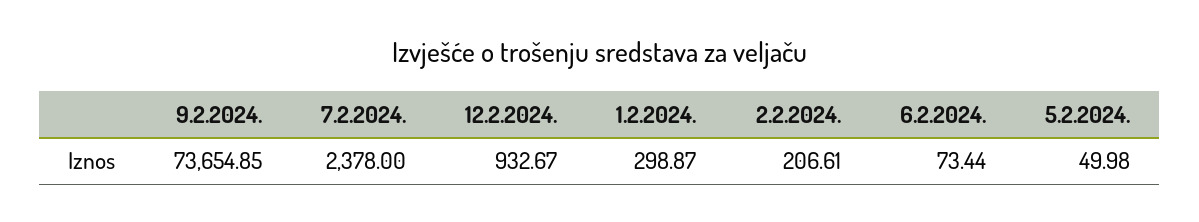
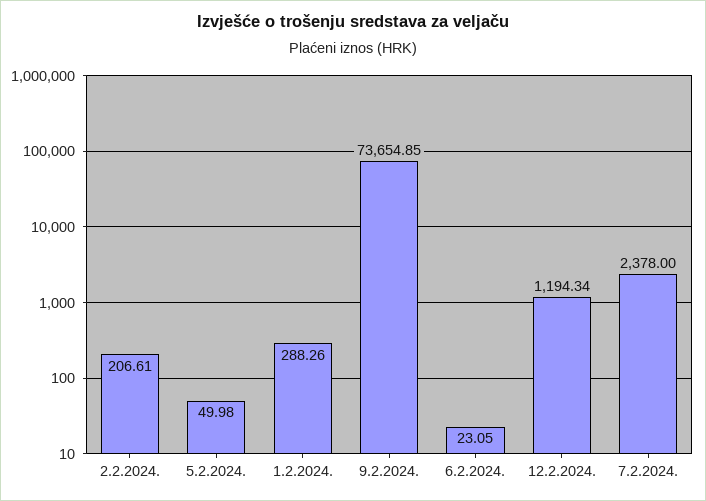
  {
    "9.2.2024.": 73654.85,
    "7.2.2024.": 2378,
-   "12.2.2024.": 932.67,
+   "12.2.2024.": 1194.34,
-   "1.2.2024.": 298.87,
+   "1.2.2024.": 288.26,
    "2.2.2024.": 206.61,
-   "6.2.2024.": 73.44,
+   "6.2.2024.": 23.05,
    "5.2.2024.": 49.98
  }

